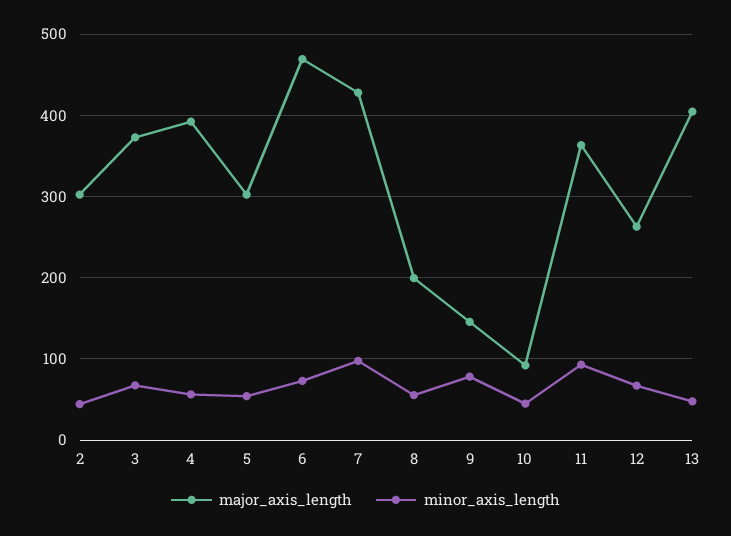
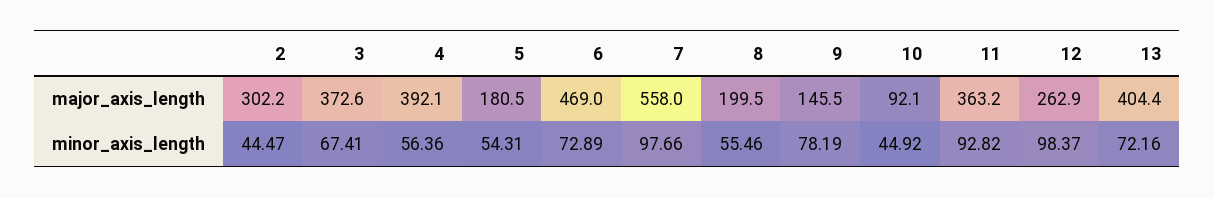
  {
    "major_axis_length": {
      "2": 302.2,
      "3": 372.6,
      "4": 392.1,
-     "5": 300,
+     "5": 180.5,
      "6": 469,
-     "7": 430,
+     "7": 558,
      "8": 199.5,
      "9": 145.5,
      "10": 92.1,
      "11": 363.2,
      "12": 262.9,
      "13": 404.4
    },
    "minor_axis_length": {
      "2": 44.47,
      "3": 67.41,
      "4": 56.36,
      "5": 54.31,
      "6": 72.89,
      "7": 97.66,
      "8": 55.46,
      "9": 78.19,
      "10": 44.92,
      "11": 92.82,
-     "12": 70,
+     "12": 98.37,
-     "13": 50
+     "13": 72.16
    }
  }

